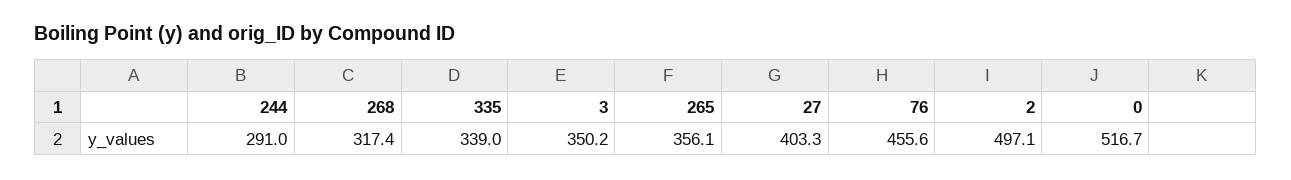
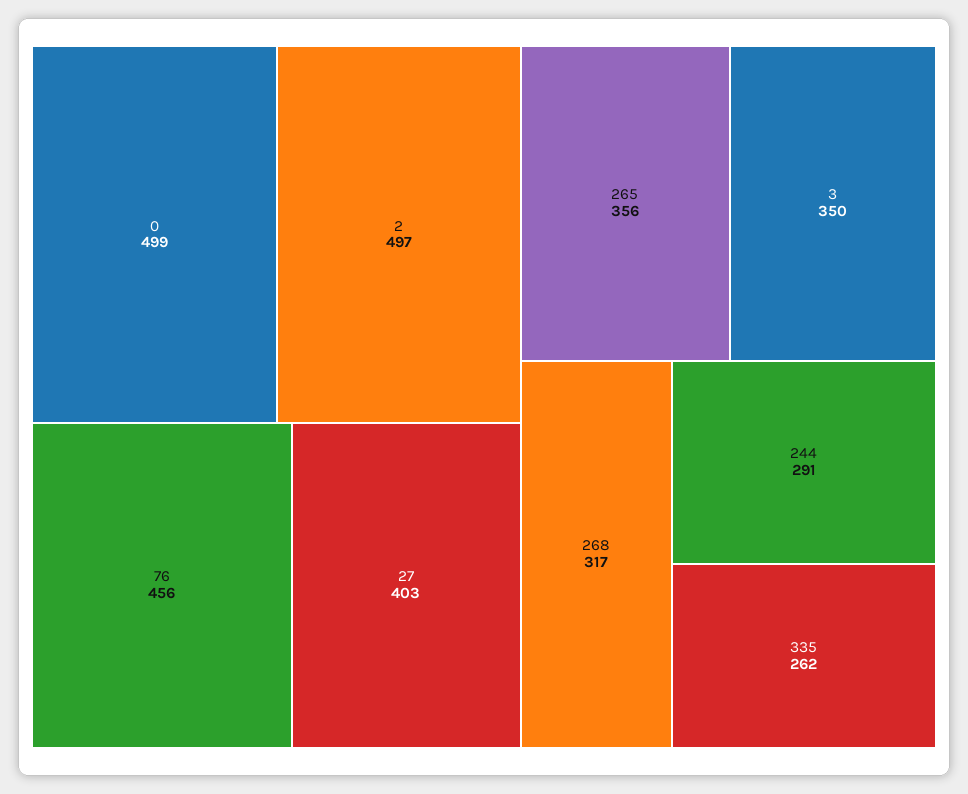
  {
    "244": 291,
    "268": 317.4,
-   "335": 339,
+   "335": 262,
    "3": 350.2,
    "265": 356.1,
    "27": 403.3,
    "76": 455.6,
    "2": 497.1,
-   "0": 516.7
+   "0": 499
  }

